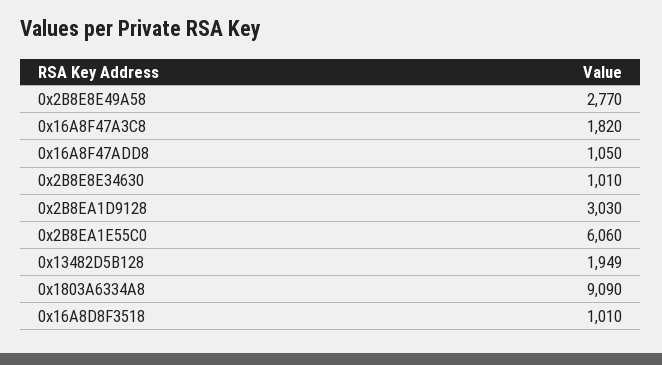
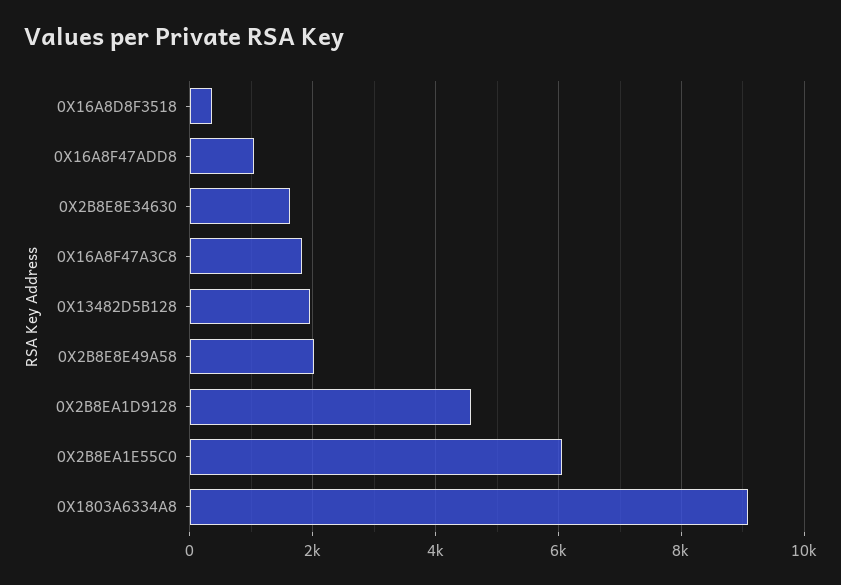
  {
-   "0x2B8E8E49A58": 2770,
+   "0x2B8E8E49A58": 2000,
    "0x16A8F47A3C8": 1820,
    "0x16A8F47ADD8": 1050,
-   "0x2B8E8E34630": 1010,
+   "0x2B8E8E34630": 1600,
-   "0x2B8EA1D9128": 3030,
+   "0x2B8EA1D9128": 4600,
    "0x2B8EA1E55C0": 6060,
    "0x13482D5B128": 1949,
    "0x1803A6334A8": 9090,
-   "0x16A8D8F3518": 1010
+   "0x16A8D8F3518": 400
  }

